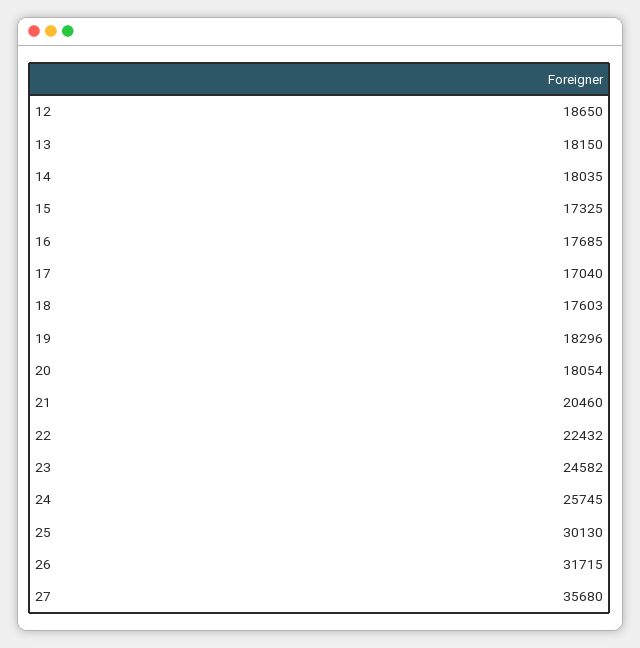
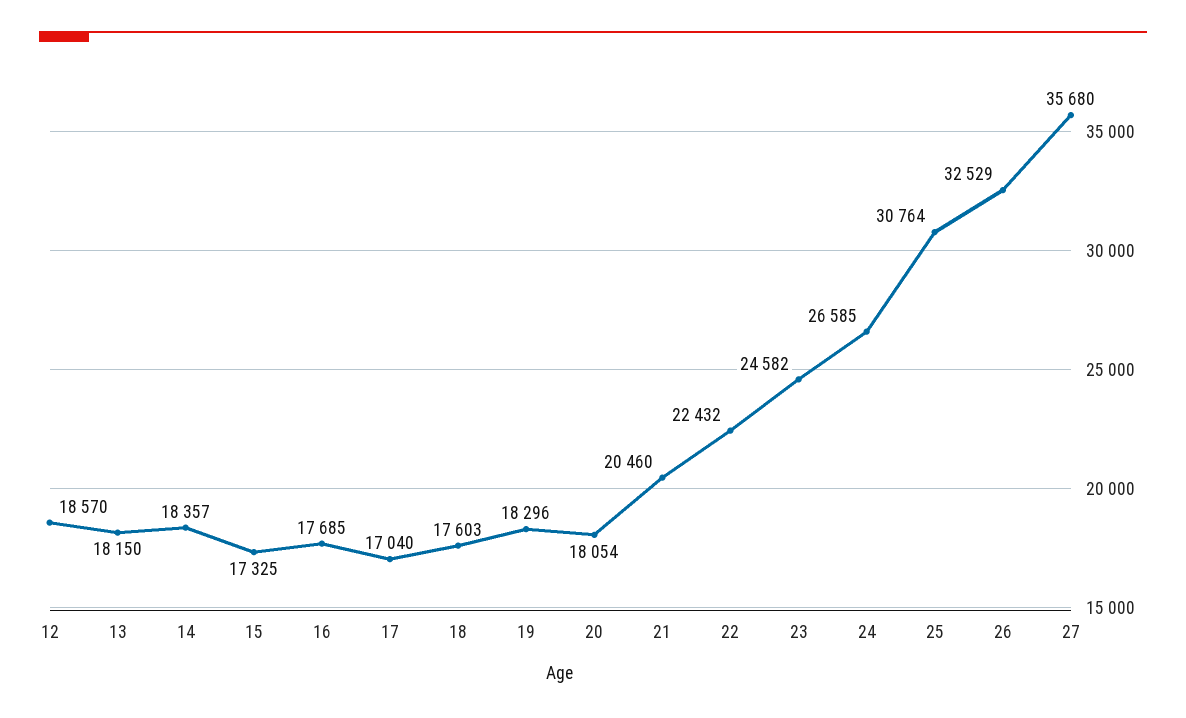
  {
-   "12": 18650,
+   "12": 18570,
    "13": 18150,
-   "14": 18035,
+   "14": 18357,
    "15": 17325,
    "16": 17685,
    "17": 17040,
    "18": 17603,
    "19": 18296,
    "20": 18054,
    "21": 20460,
    "22": 22432,
    "23": 24582,
-   "24": 25745,
+   "24": 26585,
-   "25": 30130,
+   "25": 30764,
-   "26": 31715,
+   "26": 32529,
    "27": 35680
  }

